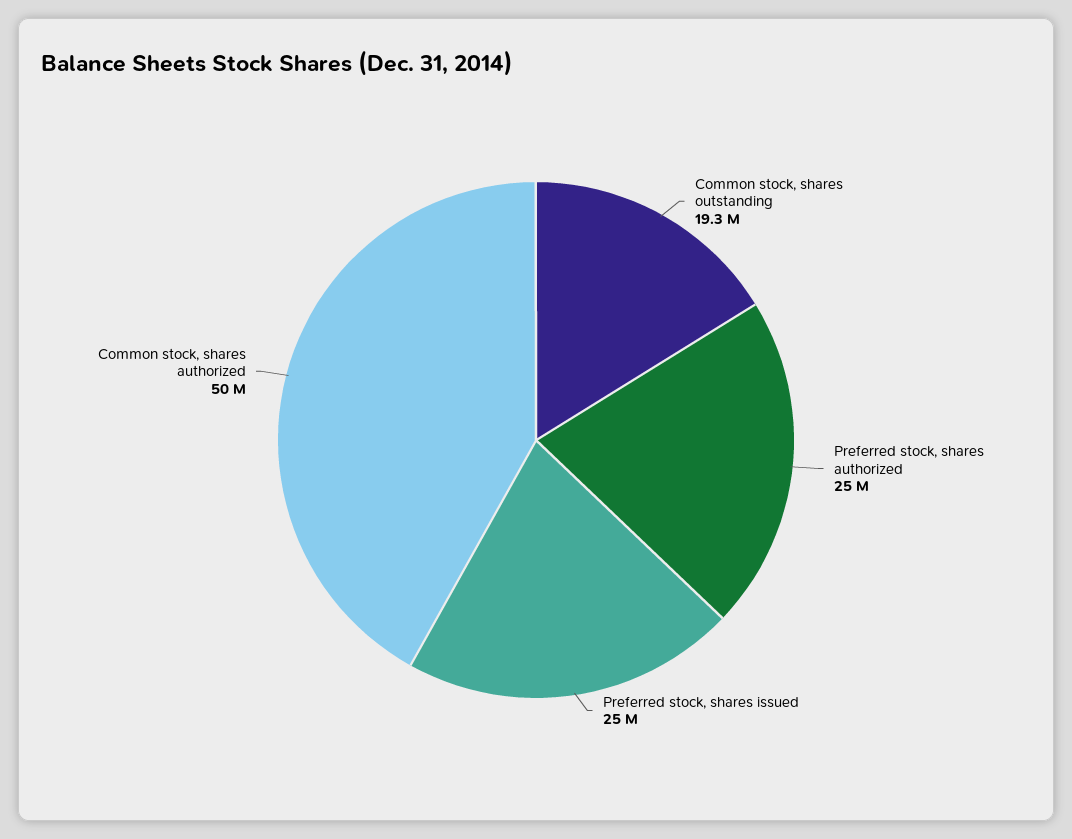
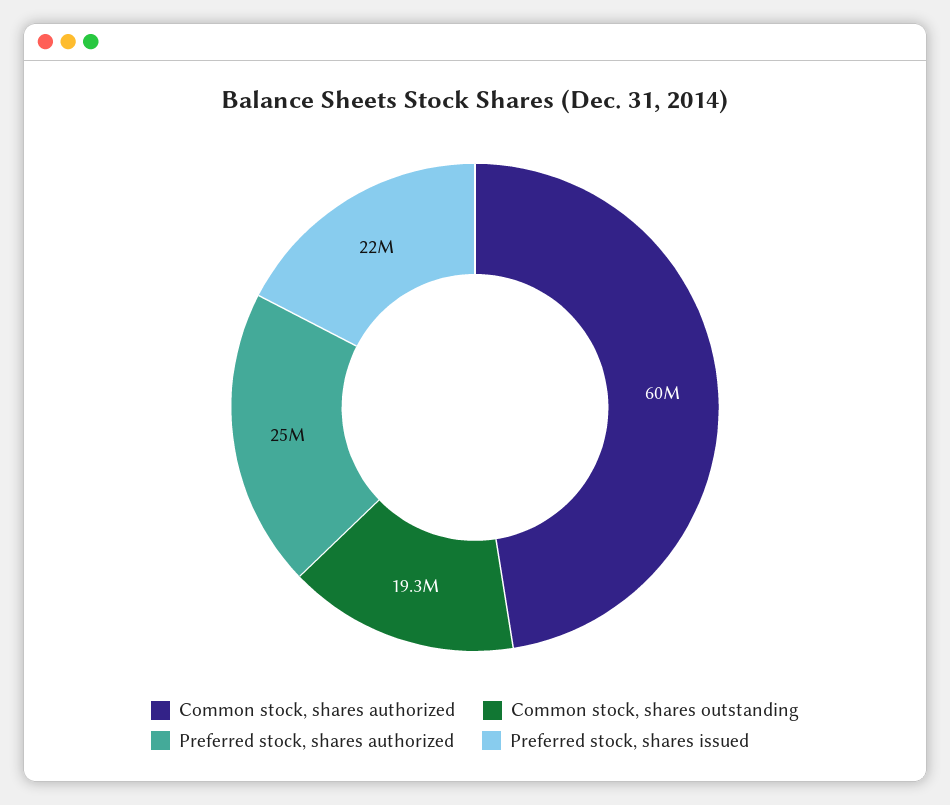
  {
    "Common stock, shares outstanding": 19300000,
    "Preferred stock, shares authorized": 25000000,
-   "Preferred stock, shares issued": 25000000,
+   "Preferred stock, shares issued": 22000000,
-   "Common stock, shares authorized": 50000000
+   "Common stock, shares authorized": 60000000
  }

